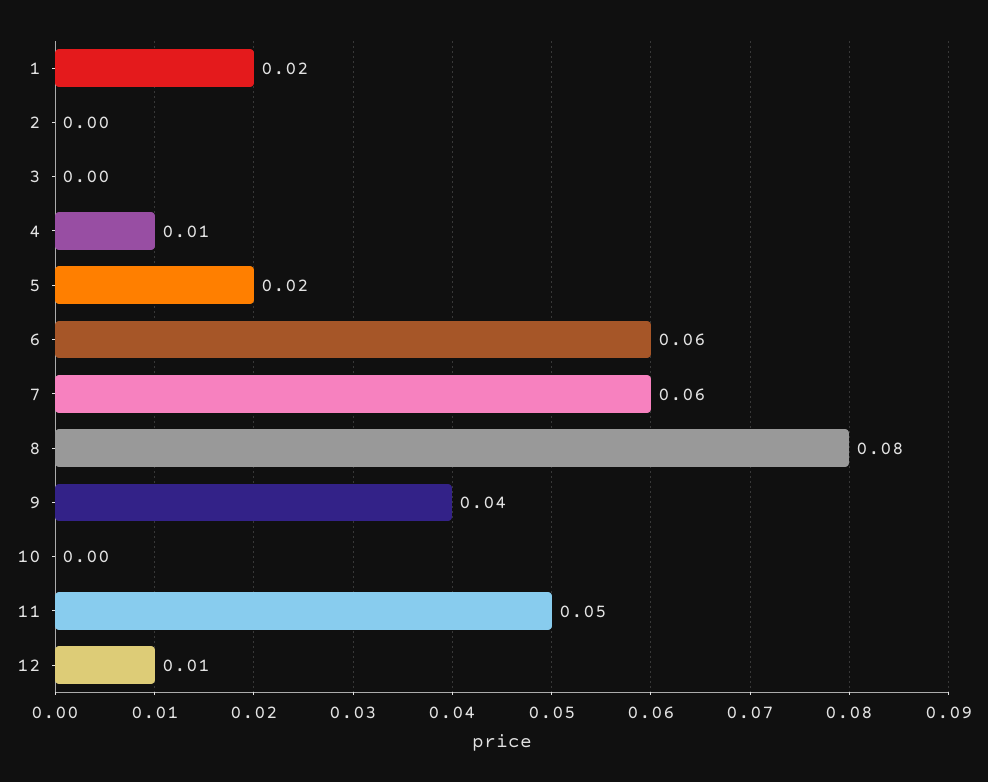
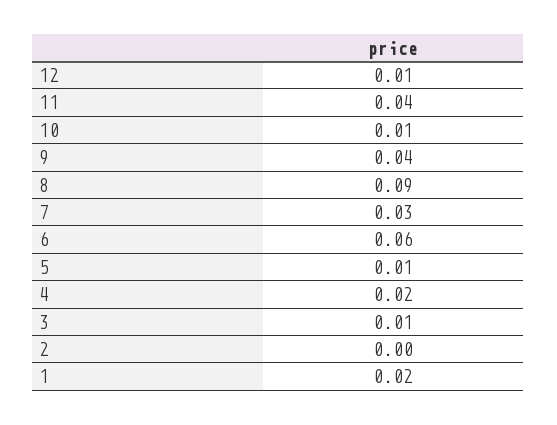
  {
    "1": 0.02,
    "2": 0,
-   "3": 0,
+   "3": 0.01,
-   "4": 0.01,
+   "4": 0.02,
-   "5": 0.02,
+   "5": 0.01,
    "6": 0.06,
-   "7": 0.06,
+   "7": 0.03,
-   "8": 0.08,
+   "8": 0.09,
    "9": 0.04,
-   "10": 0,
+   "10": 0.01,
-   "11": 0.05,
+   "11": 0.04,
    "12": 0.01
  }

